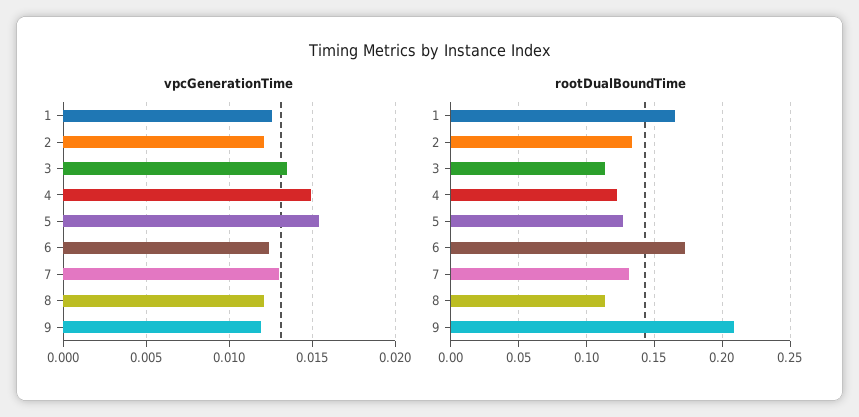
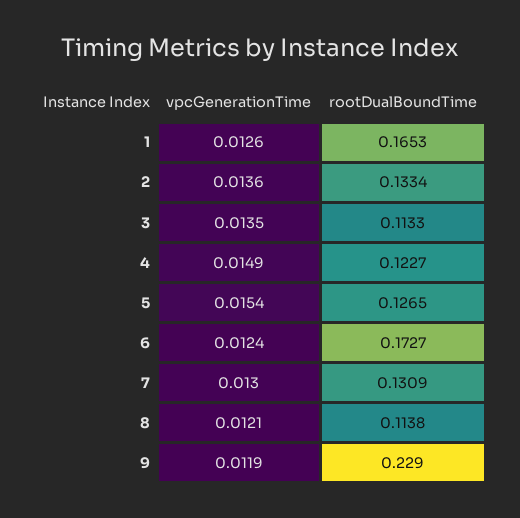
  {
    "vpcGenerationTime": {
      "1": 0.0126,
-     "2": 0.012,
+     "2": 0.0136,
      "3": 0.0135,
      "4": 0.0149,
      "5": 0.0154,
      "6": 0.0124,
      "7": 0.013,
      "8": 0.0121,
      "9": 0.0119
    },
    "rootDualBoundTime": {
      "1": 0.1653,
      "2": 0.1334,
      "3": 0.1133,
      "4": 0.1227,
      "5": 0.1265,
      "6": 0.1727,
      "7": 0.1309,
      "8": 0.1138,
-     "9": 0.21
+     "9": 0.229
    }
  }

